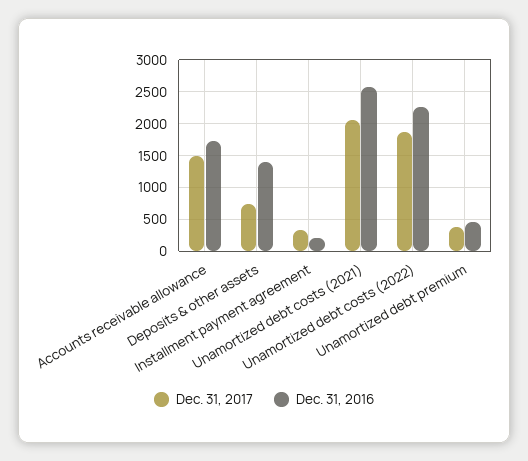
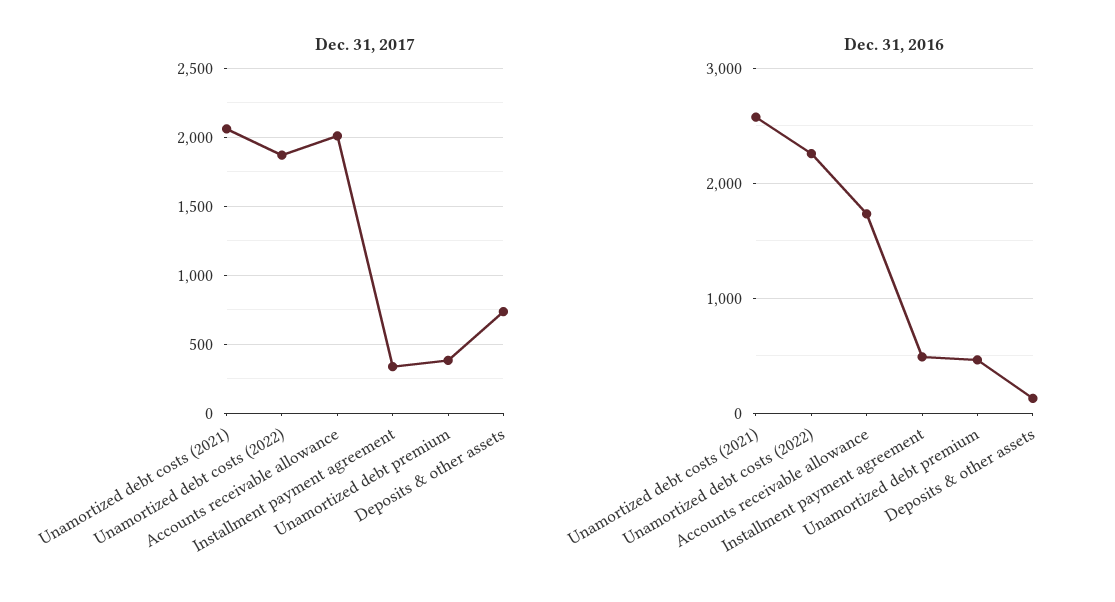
  {
    "Dec. 31, 2017": {
-     "Accounts receivable allowance": 1500,
+     "Accounts receivable allowance": 2000,
      "Deposits & other assets": 750,
      "Installment payment agreement": 350,
      "Unamortized debt costs (2021)": 2050,
      "Unamortized debt costs (2022)": 1850,
      "Unamortized debt premium": 400
    },
    "Dec. 31, 2016": {
      "Accounts receivable allowance": 1700,
-     "Deposits & other assets": 1400,
+     "Deposits & other assets": 100,
-     "Installment payment agreement": 200,
+     "Installment payment agreement": 500,
      "Unamortized debt costs (2021)": 2600,
      "Unamortized debt costs (2022)": 2300,
      "Unamortized debt premium": 500
    }
  }

